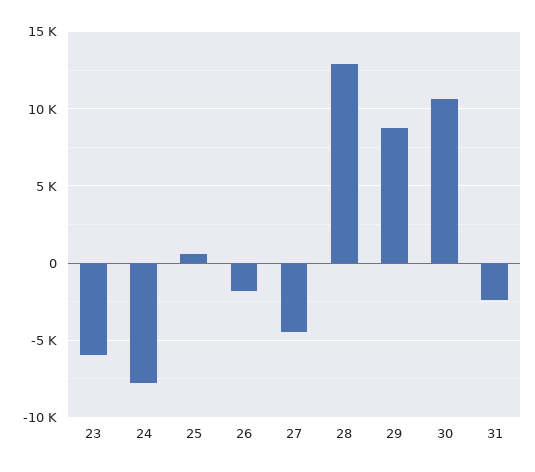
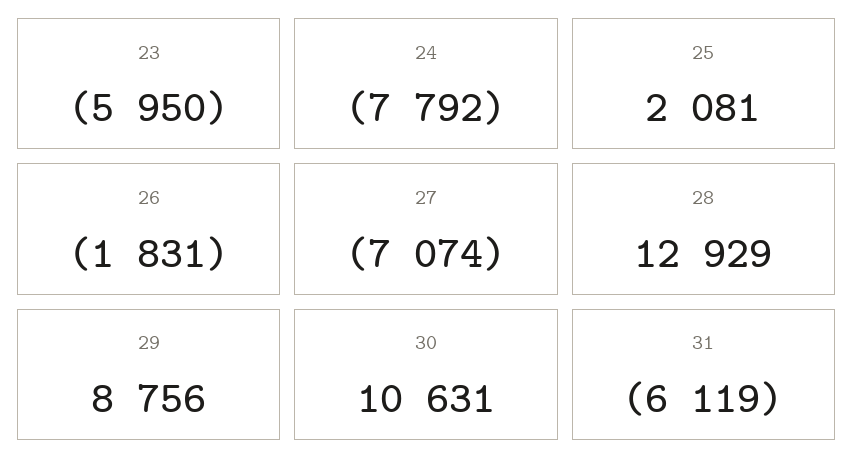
  {
    "23": -5950,
    "24": -7792,
-   "25": 500,
+   "25": 2081,
    "26": -1831,
-   "27": -4500,
+   "27": -7074,
    "28": 12929,
    "29": 8756,
    "30": 10631,
-   "31": -2500
+   "31": -6119
  }

